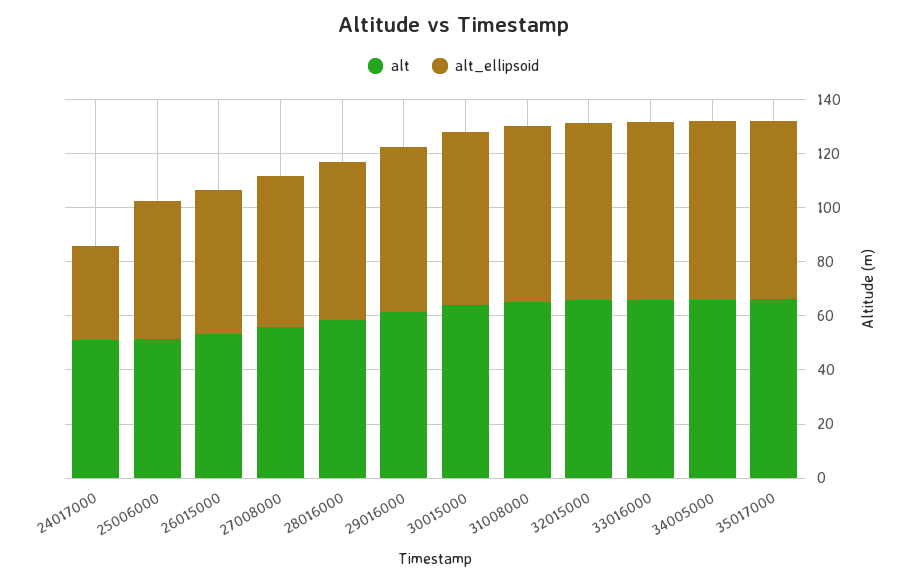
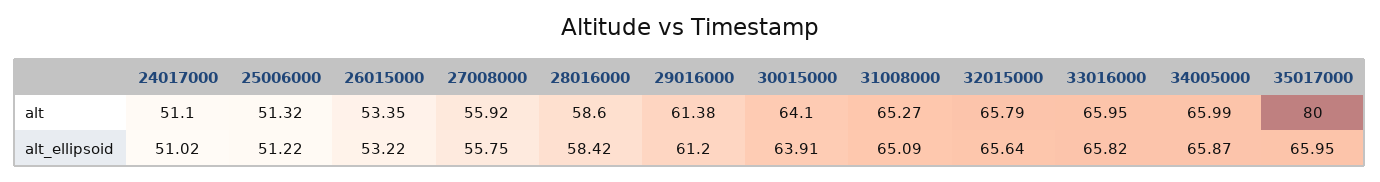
  {
    "alt": {
      "24017000": 51.1,
      "25006000": 51.32,
      "26015000": 53.35,
      "27008000": 55.92,
      "28016000": 58.6,
      "29016000": 61.38,
      "30015000": 64.1,
      "31008000": 65.27,
      "32015000": 65.79,
      "33016000": 65.95,
      "34005000": 65.99,
-     "35017000": 65
+     "35017000": 80
    },
    "alt_ellipsoid": {
-     "24017000": 35,
+     "24017000": 51.02,
      "25006000": 51.22,
      "26015000": 53.22,
      "27008000": 55.75,
      "28016000": 58.42,
      "29016000": 61.2,
      "30015000": 63.91,
      "31008000": 65.09,
      "32015000": 65.64,
      "33016000": 65.82,
      "34005000": 65.87,
      "35017000": 65.95
    }
  }

